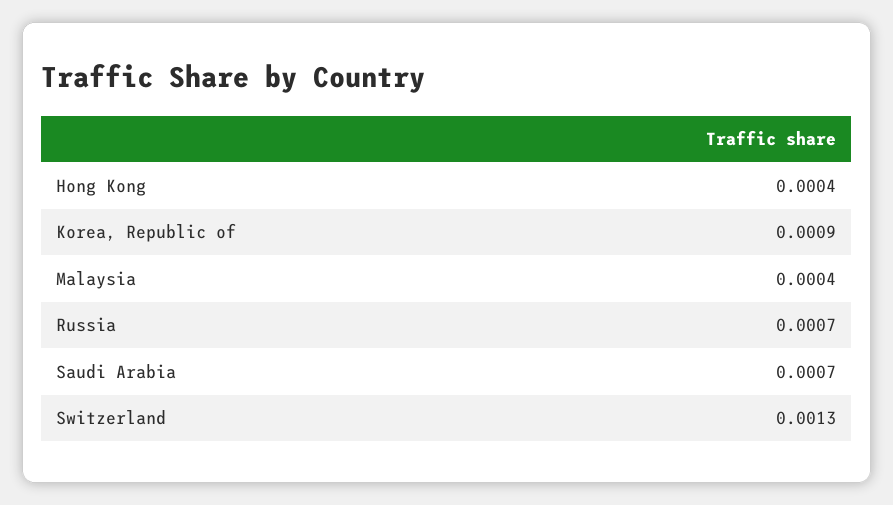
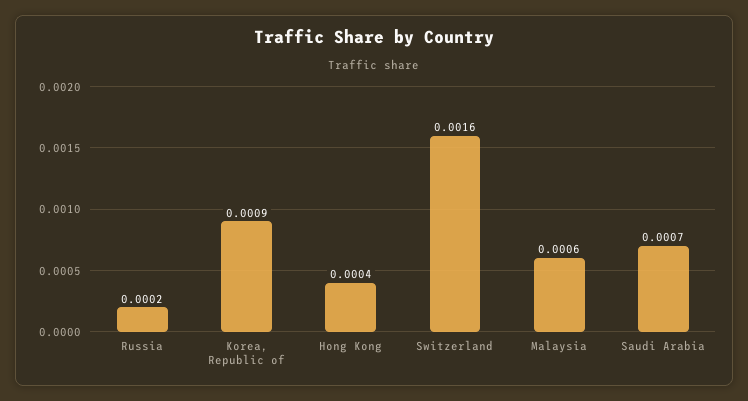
  {
    "Hong Kong": 0.0004,
    "Korea, Republic of": 0.0009,
-   "Malaysia": 0.0004,
+   "Malaysia": 0.0006,
-   "Russia": 0.0007,
+   "Russia": 0.0002,
    "Saudi Arabia": 0.0007,
-   "Switzerland": 0.0013
+   "Switzerland": 0.0016
  }

